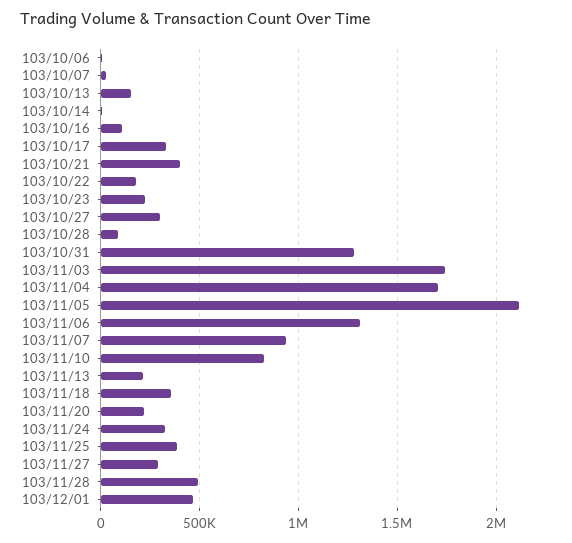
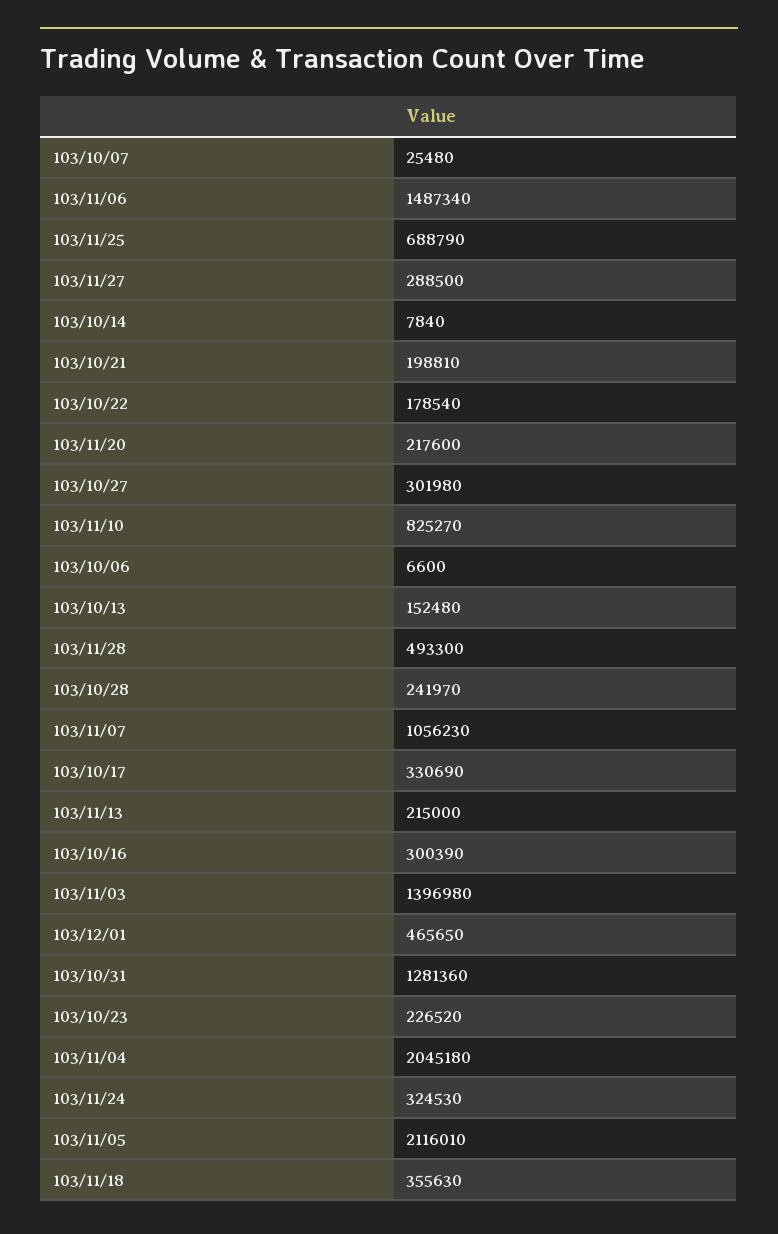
  {
    "103/10/06": 6600,
    "103/10/07": 25480,
    "103/10/13": 152480,
    "103/10/14": 7840,
-   "103/10/16": 100000,
+   "103/10/16": 300390,
    "103/10/17": 330690,
-   "103/10/21": 400000,
+   "103/10/21": 198810,
    "103/10/22": 178540,
    "103/10/23": 226520,
    "103/10/27": 301980,
-   "103/10/28": 100000,
+   "103/10/28": 241970,
    "103/10/31": 1281360,
-   "103/11/03": 1750000,
+   "103/11/03": 1396980,
-   "103/11/04": 1700000,
+   "103/11/04": 2045180,
    "103/11/05": 2116010,
-   "103/11/06": 1300000,
+   "103/11/06": 1487340,
-   "103/11/07": 950000,
+   "103/11/07": 1056230,
    "103/11/10": 825270,
    "103/11/13": 215000,
    "103/11/18": 355630,
    "103/11/20": 217600,
    "103/11/24": 324530,
-   "103/11/25": 400000,
+   "103/11/25": 688790,
    "103/11/27": 288500,
    "103/11/28": 493300,
    "103/12/01": 465650
  }

